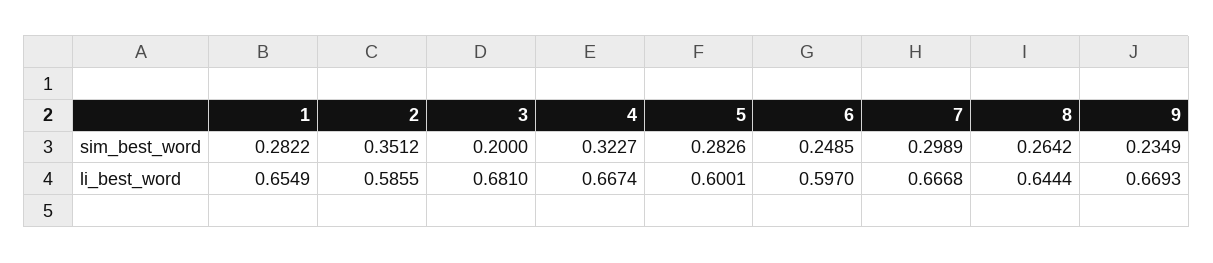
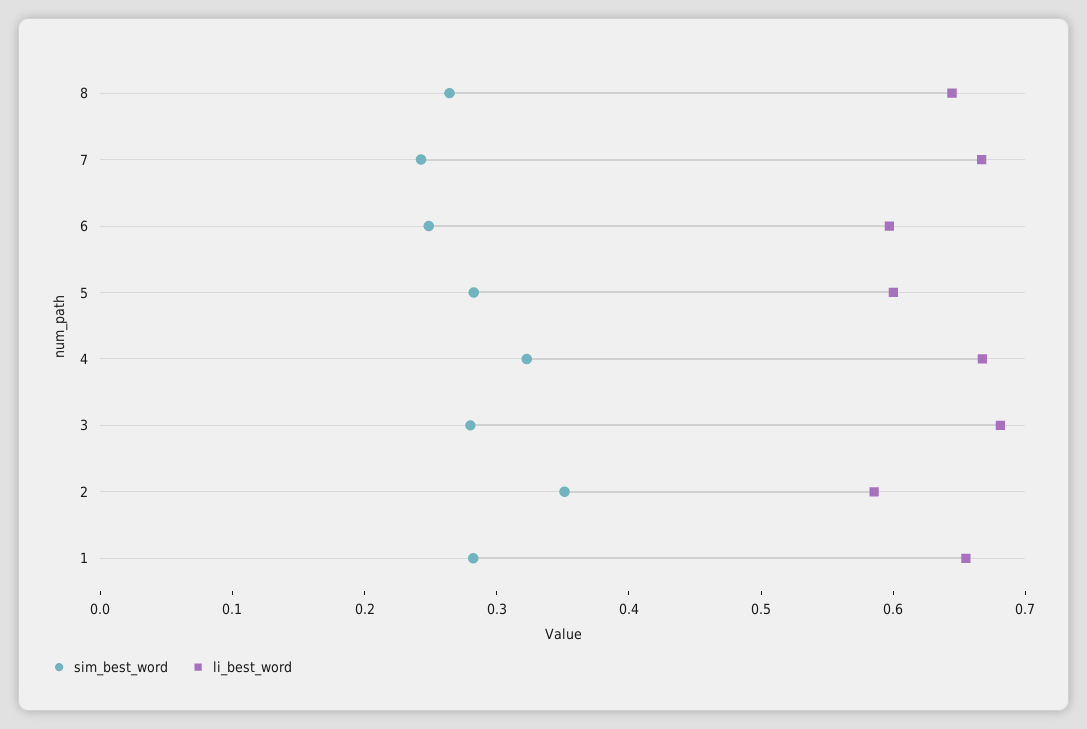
  {
    "sim_best_word": {
      "1": 0.2822,
      "2": 0.3512,
-     "3": 0.2,
+     "3": 0.28,
      "4": 0.3227,
      "5": 0.2826,
      "6": 0.2485,
-     "7": 0.2989,
+     "7": 0.24,
-     "8": 0.2642,
+     "8": 0.2642
-     "9": 0.2349
    },
    "li_best_word": {
      "1": 0.6549,
      "2": 0.5855,
      "3": 0.681,
      "4": 0.6674,
      "5": 0.6001,
      "6": 0.597,
      "7": 0.6668,
-     "8": 0.6444,
+     "8": 0.6444
-     "9": 0.6693
    }
  }

